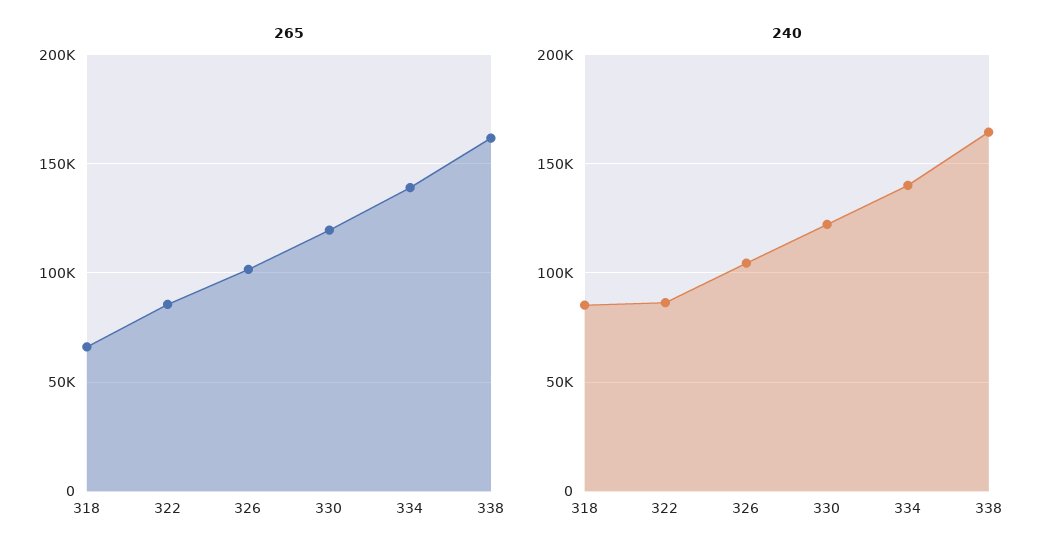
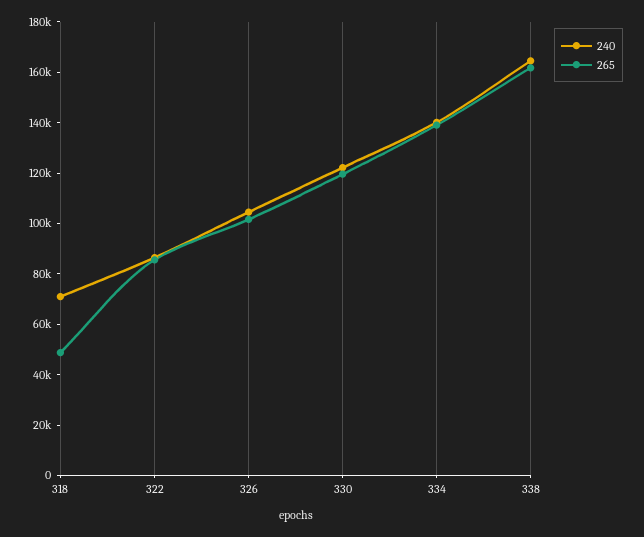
  {
    "265": {
-     "318": 65000,
+     "318": 50000,
      "322": 85000,
      "326": 100000,
      "330": 120000,
      "334": 140000,
      "338": 160000
    },
    "240": {
-     "318": 85000,
+     "318": 70000,
      "322": 85000,
      "326": 105000,
      "330": 120000,
      "334": 140000,
      "338": 165000
    }
  }

